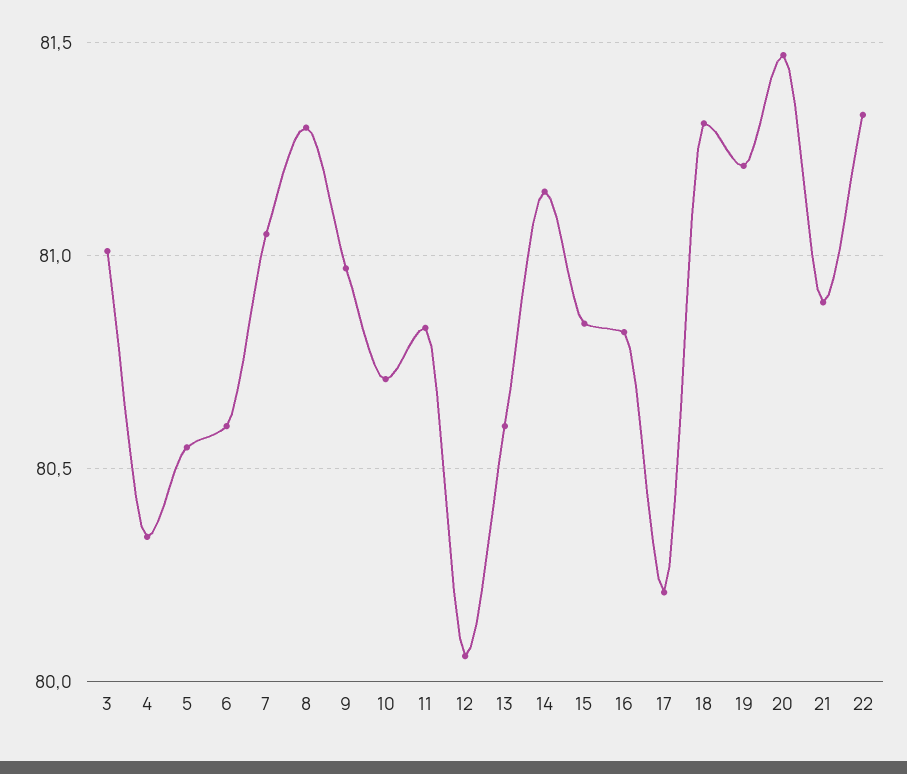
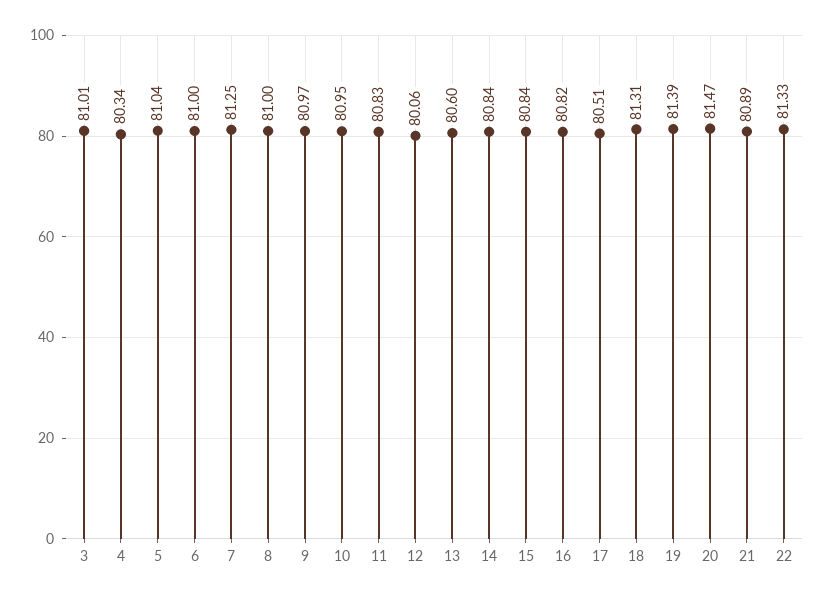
  {
    "3": 81.01,
    "4": 80.34,
-   "5": 80.55,
+   "5": 81.04,
-   "6": 80.6,
+   "6": 81,
-   "7": 81.05,
+   "7": 81.25,
-   "8": 81.3,
+   "8": 81,
    "9": 80.97,
-   "10": 80.7,
+   "10": 80.95,
    "11": 80.83,
    "12": 80.06,
    "13": 80.6,
-   "14": 81.15,
+   "14": 80.84,
    "15": 80.84,
    "16": 80.82,
-   "17": 80.2,
+   "17": 80.51,
    "18": 81.31,
-   "19": 81.2,
+   "19": 81.39,
    "20": 81.47,
    "21": 80.89,
    "22": 81.33
  }

